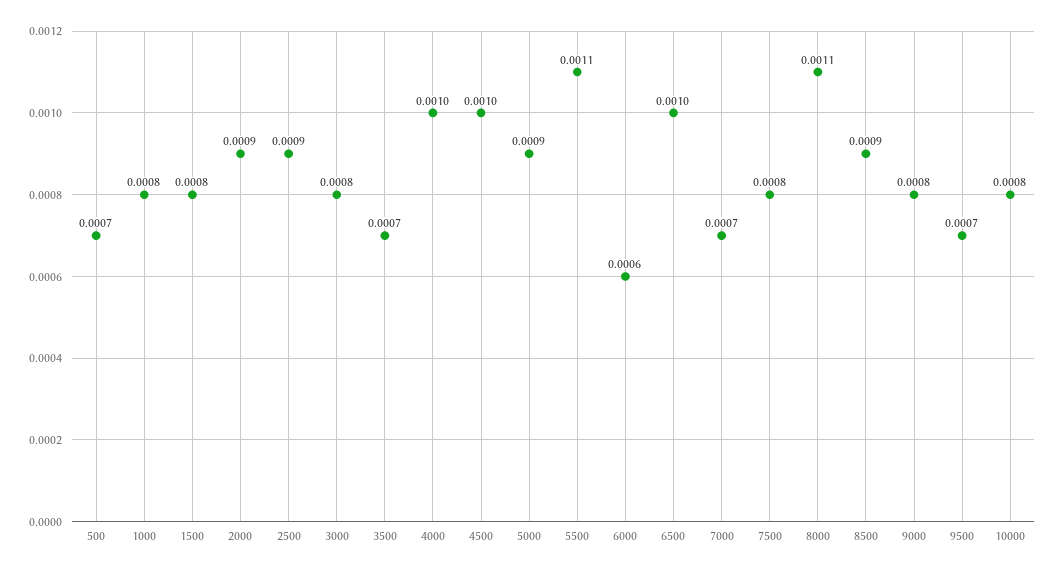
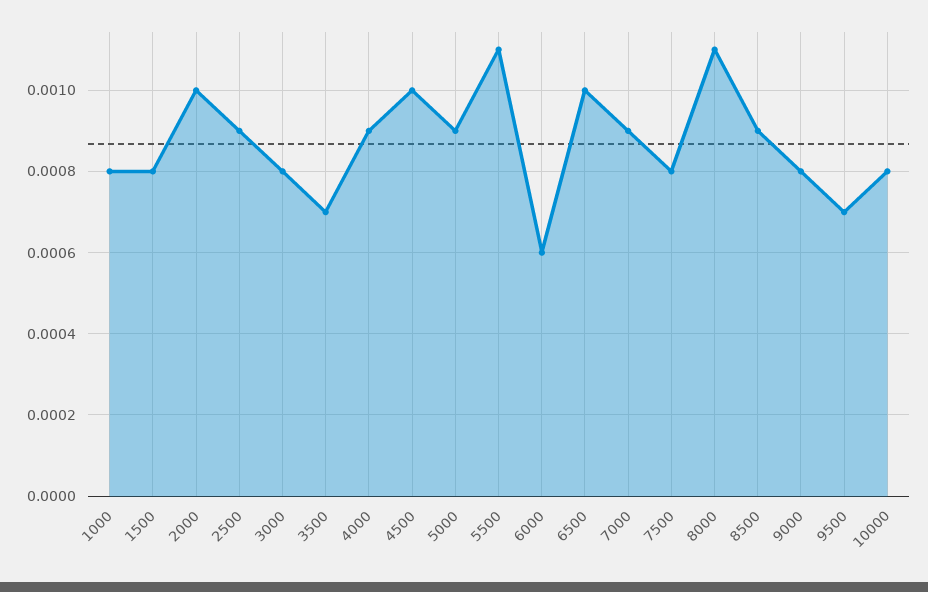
  {
-   "500": 0.0007,
    "1000": 0.0008,
    "1500": 0.0008,
-   "2000": 0.0009,
+   "2000": 0.001,
    "2500": 0.0009,
    "3000": 0.0008,
    "3500": 0.0007,
-   "4000": 0.001,
+   "4000": 0.0009,
    "4500": 0.001,
    "5000": 0.0009,
    "5500": 0.0011,
    "6000": 0.0006,
    "6500": 0.001,
-   "7000": 0.0007,
+   "7000": 0.0009,
    "7500": 0.0008,
    "8000": 0.0011,
    "8500": 0.0009,
    "9000": 0.0008,
    "9500": 0.0007,
    "10000": 0.0008
  }

